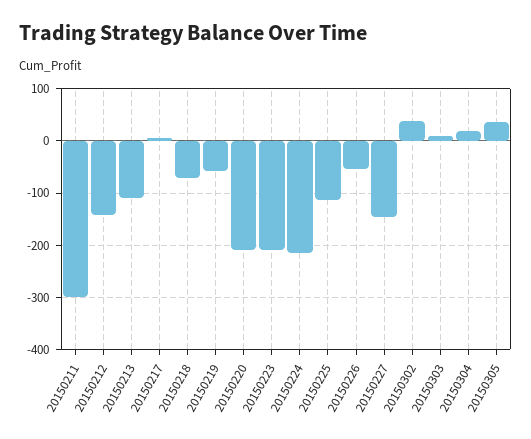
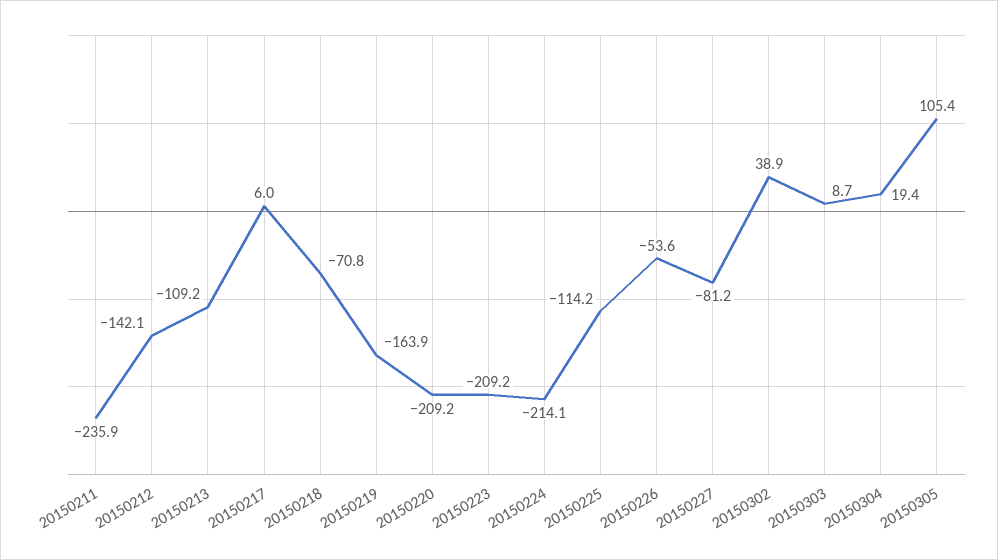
  {
-   "20150211": -300,
+   "20150211": -235.9,
    "20150212": -142.1,
    "20150213": -109.2,
    "20150217": 6,
    "20150218": -70.8,
-   "20150219": -60,
+   "20150219": -163.9,
    "20150220": -209.2,
    "20150223": -209.2,
    "20150224": -214.1,
    "20150225": -114.2,
    "20150226": -53.6,
-   "20150227": -140,
+   "20150227": -81.2,
    "20150302": 38.9,
    "20150303": 8.7,
    "20150304": 19.4,
-   "20150305": 40
+   "20150305": 105.4
  }

